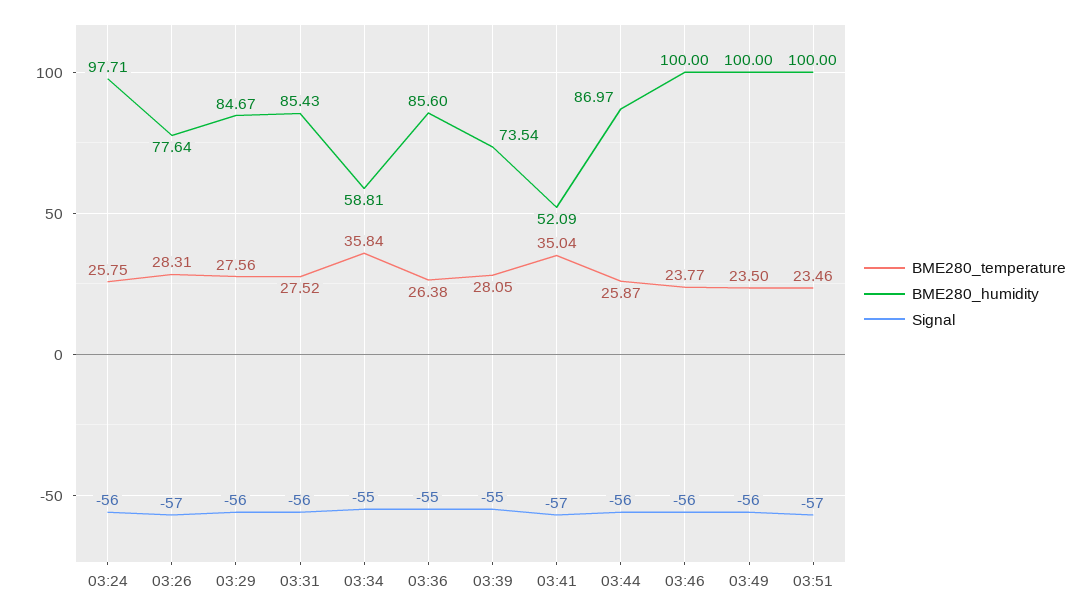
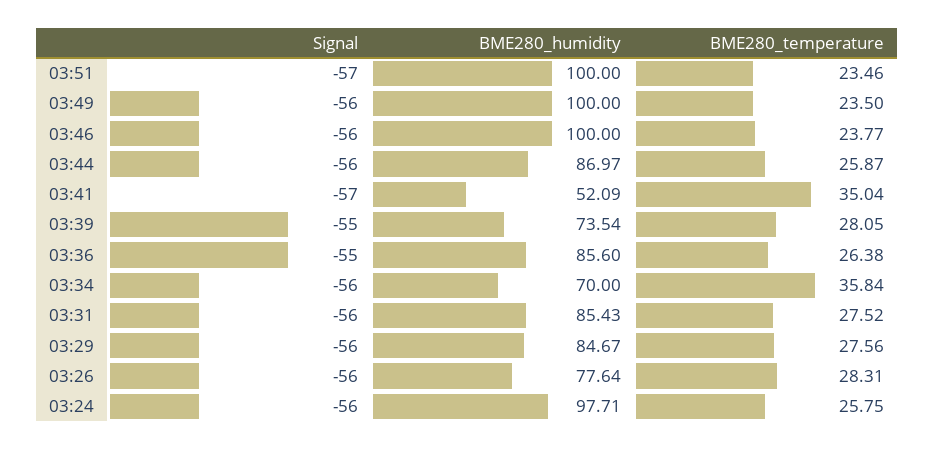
  {
    "BME280_temperature": {
      "03:24": 25.75,
      "03:26": 28.31,
      "03:29": 27.56,
      "03:31": 27.52,
      "03:34": 35.84,
      "03:36": 26.38,
      "03:39": 28.05,
      "03:41": 35.04,
      "03:44": 25.87,
      "03:46": 23.77,
      "03:49": 23.5,
      "03:51": 23.46
    },
    "BME280_humidity": {
      "03:24": 97.71,
      "03:26": 77.64,
      "03:29": 84.67,
      "03:31": 85.43,
-     "03:34": 58.81,
+     "03:34": 70,
      "03:36": 85.6,
      "03:39": 73.54,
      "03:41": 52.09,
      "03:44": 86.97,
      "03:46": 100,
      "03:49": 100,
      "03:51": 100
    },
    "Signal": {
      "03:24": -56,
-     "03:26": -57,
+     "03:26": -56,
      "03:29": -56,
      "03:31": -56,
-     "03:34": -55,
+     "03:34": -56,
      "03:36": -55,
      "03:39": -55,
      "03:41": -57,
      "03:44": -56,
      "03:46": -56,
      "03:49": -56,
      "03:51": -57
    }
  }

